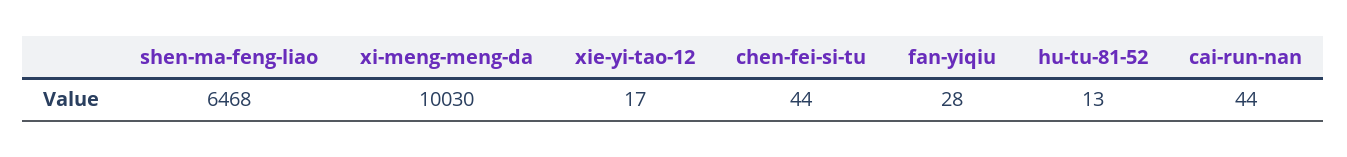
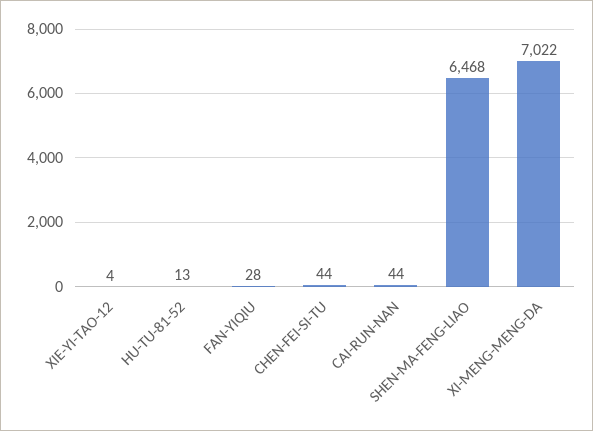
  {
    "shen-ma-feng-liao": 6468,
-   "xi-meng-meng-da": 10030,
+   "xi-meng-meng-da": 7022,
-   "xie-yi-tao-12": 17,
+   "xie-yi-tao-12": 4,
    "chen-fei-si-tu": 44,
    "fan-yiqiu": 28,
    "hu-tu-81-52": 13,
    "cai-run-nan": 44
  }

